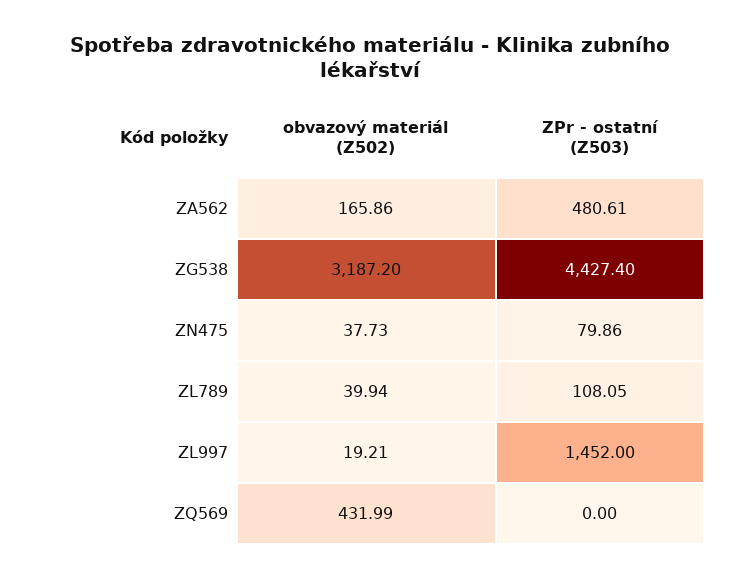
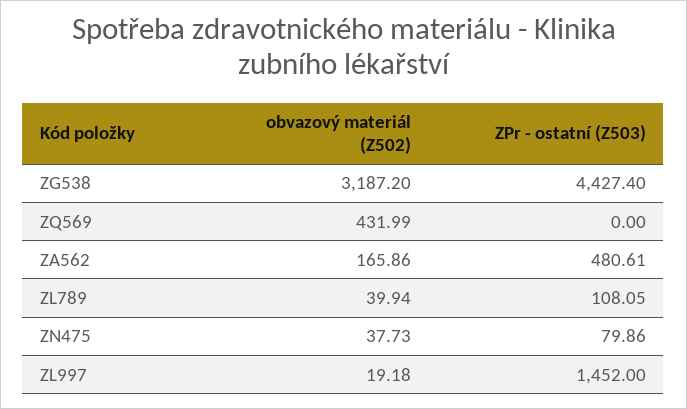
  {
    "obvazový materiál (Z502)": {
      "ZA562": 165.86,
      "ZG538": 3187.2,
      "ZN475": 37.73,
      "ZL789": 39.94,
-     "ZL997": 19.21,
+     "ZL997": 19.18,
      "ZQ569": 431.99
    },
    "ZPr - ostatní (Z503)": {
      "ZA562": 480.61,
      "ZG538": 4427.4,
      "ZN475": 79.86,
      "ZL789": 108.05,
      "ZL997": 1452,
      "ZQ569": 0
    }
  }

